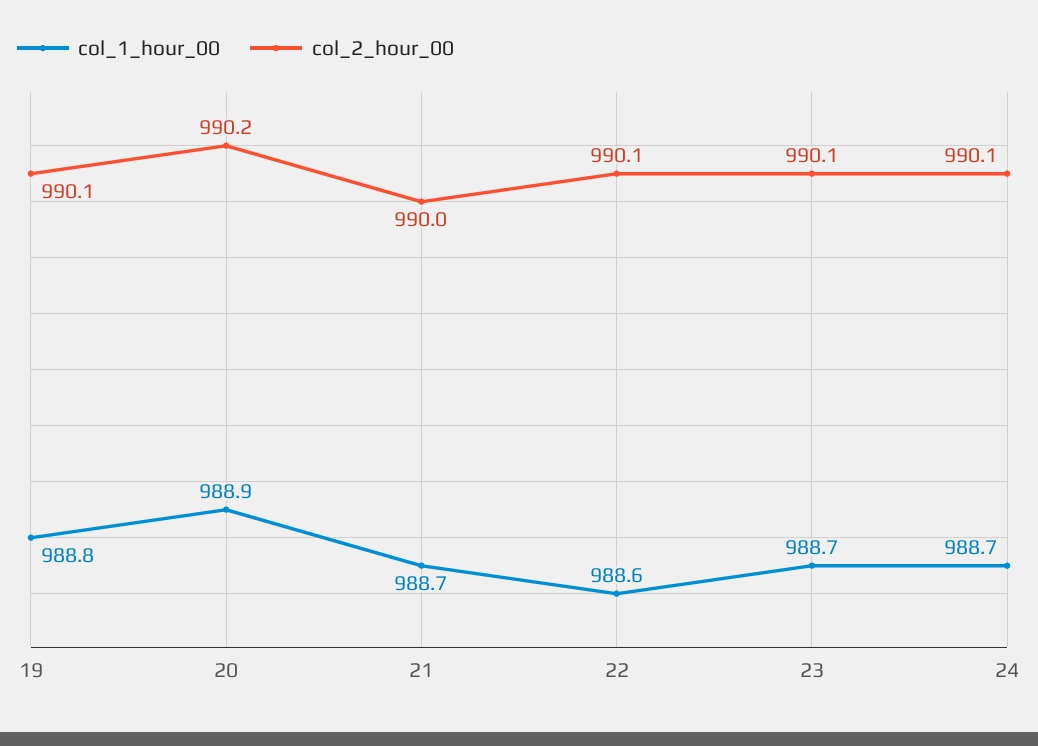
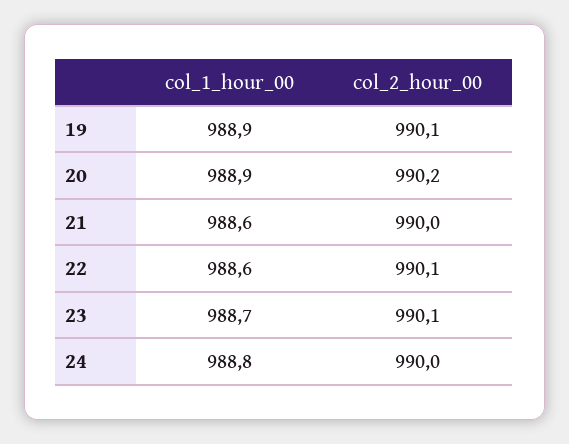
  {
    "col_1_hour_00": {
-     "19": 988.8,
+     "19": 988.9,
      "20": 988.9,
-     "21": 988.7,
+     "21": 988.6,
      "22": 988.6,
      "23": 988.7,
-     "24": 988.7
+     "24": 988.8
    },
    "col_2_hour_00": {
      "19": 990.1,
      "20": 990.2,
      "21": 990,
      "22": 990.1,
      "23": 990.1,
-     "24": 990.1
+     "24": 990
    }
  }

